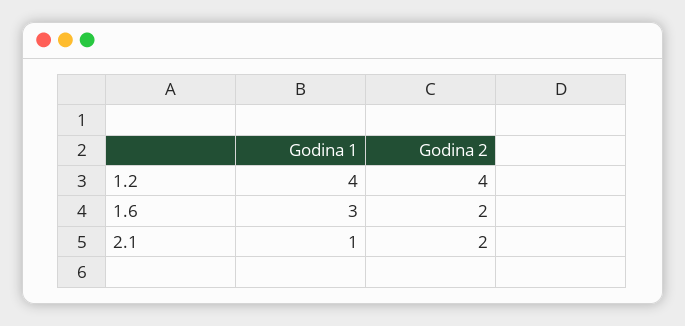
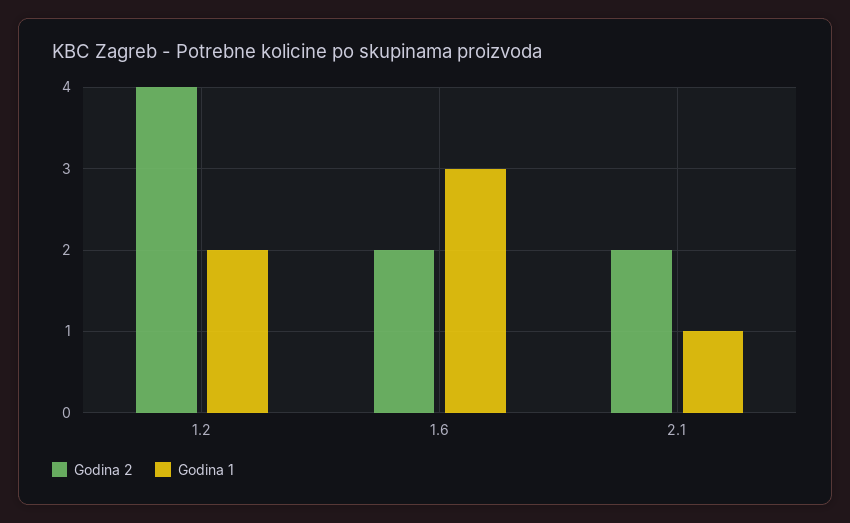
  {
    "Godina 1": {
-     "1.2": 4,
+     "1.2": 2,
      "1.6": 3,
      "2.1": 1
    },
    "Godina 2": {
      "1.2": 4,
      "1.6": 2,
      "2.1": 2
    }
  }

